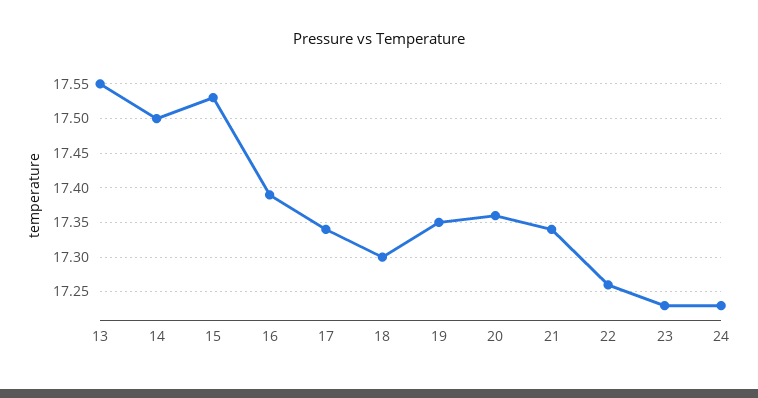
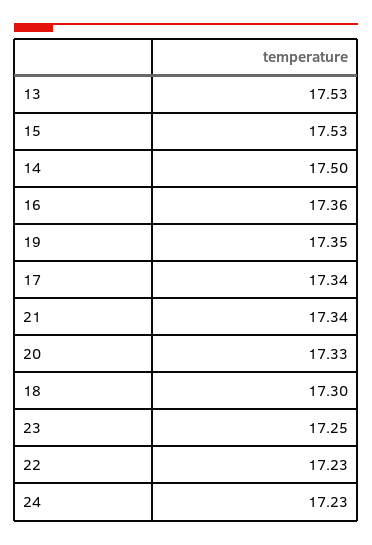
  {
-   "13": 17.55,
+   "13": 17.53,
    "14": 17.5,
    "15": 17.53,
-   "16": 17.39,
+   "16": 17.36,
    "17": 17.34,
    "18": 17.3,
    "19": 17.35,
-   "20": 17.36,
+   "20": 17.33,
    "21": 17.34,
-   "22": 17.26,
+   "22": 17.23,
-   "23": 17.23,
+   "23": 17.25,
    "24": 17.23
  }

